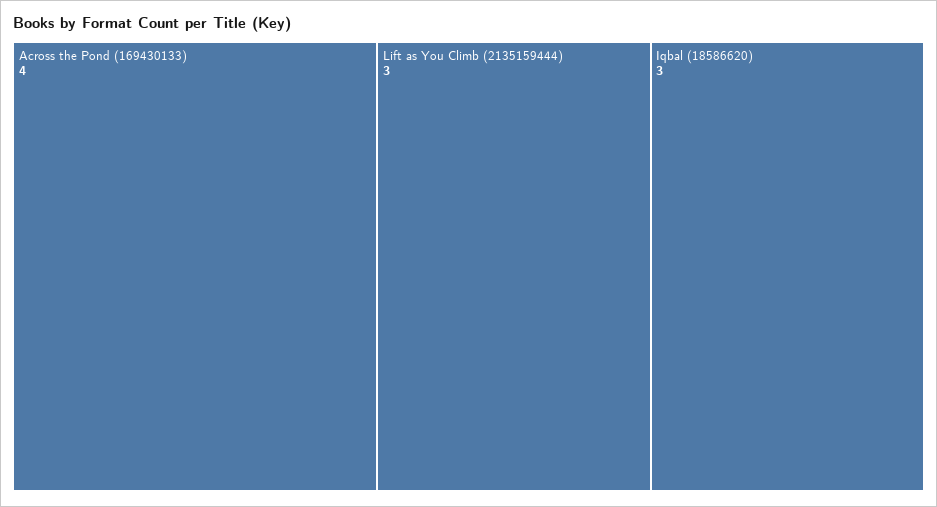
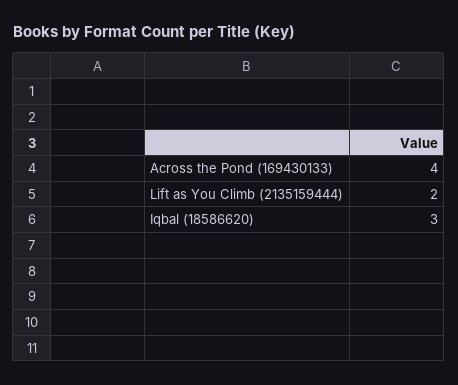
  {
    "Across the Pond (169430133)": 4,
-   "Lift as You Climb (2135159444)": 3,
+   "Lift as You Climb (2135159444)": 2,
    "Iqbal (18586620)": 3
  }

